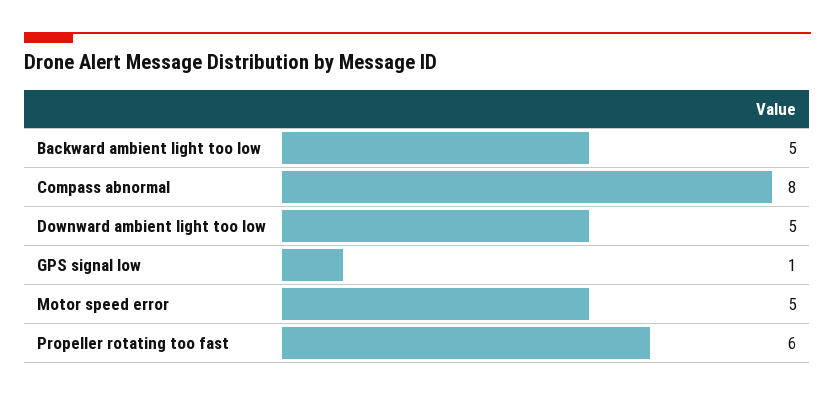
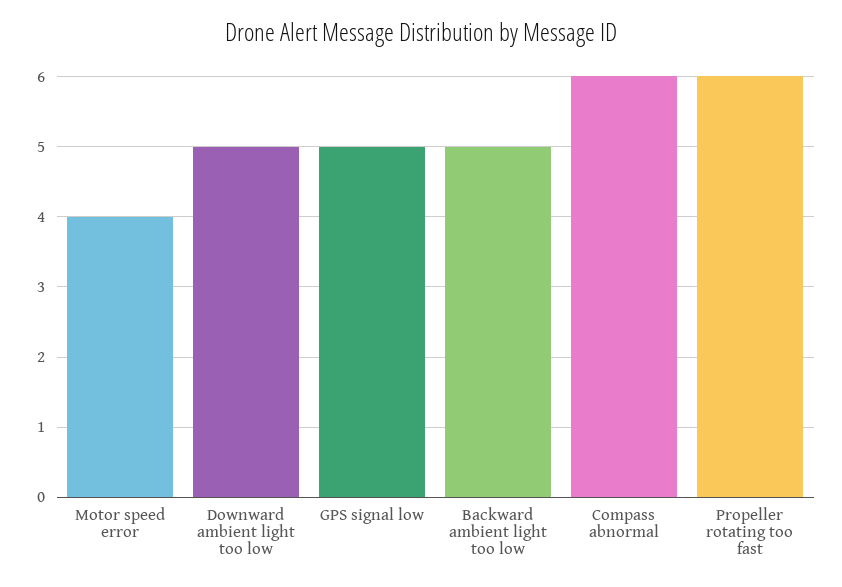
  {
    "Backward ambient light too low": 5,
-   "Compass abnormal": 8,
+   "Compass abnormal": 6,
    "Downward ambient light too low": 5,
-   "GPS signal low": 1,
+   "GPS signal low": 5,
-   "Motor speed error": 5,
+   "Motor speed error": 4,
    "Propeller rotating too fast": 6
  }

